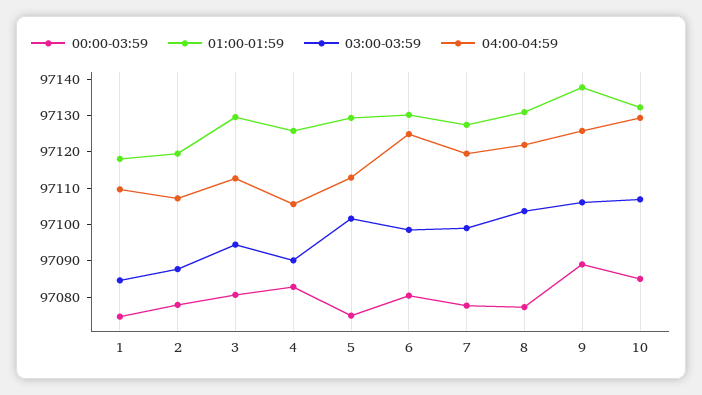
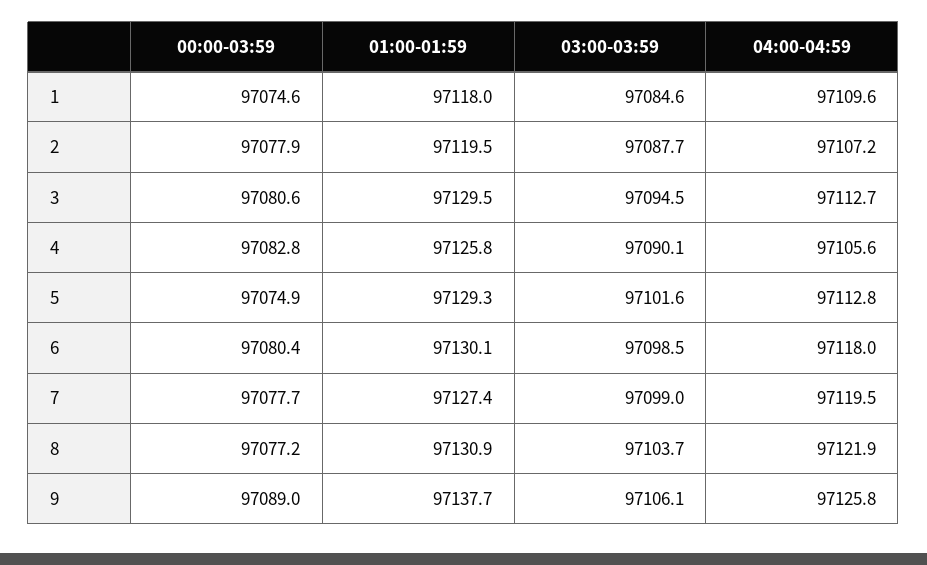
  {
    "00:00-03:59": {
      "1": 97074.6,
      "2": 97077.9,
      "3": 97080.6,
      "4": 97082.8,
      "5": 97074.9,
      "6": 97080.4,
      "7": 97077.7,
      "8": 97077.2,
-     "9": 97089,
+     "9": 97089
-     "10": 97085
    },
    "01:00-01:59": {
      "1": 97118,
      "2": 97119.5,
      "3": 97129.5,
      "4": 97125.8,
      "5": 97129.3,
      "6": 97130.1,
      "7": 97127.4,
      "8": 97130.9,
-     "9": 97137.7,
+     "9": 97137.7
-     "10": 97132.5
    },
    "03:00-03:59": {
      "1": 97084.6,
      "2": 97087.7,
      "3": 97094.5,
      "4": 97090.1,
      "5": 97101.6,
      "6": 97098.5,
      "7": 97099,
      "8": 97103.7,
-     "9": 97106.1,
+     "9": 97106.1
-     "10": 97107.5
    },
    "04:00-04:59": {
      "1": 97109.6,
      "2": 97107.2,
      "3": 97112.7,
      "4": 97105.6,
      "5": 97112.8,
-     "6": 97125,
+     "6": 97118,
      "7": 97119.5,
      "8": 97121.9,
-     "9": 97125.8,
+     "9": 97125.8
-     "10": 97130
    }
  }

